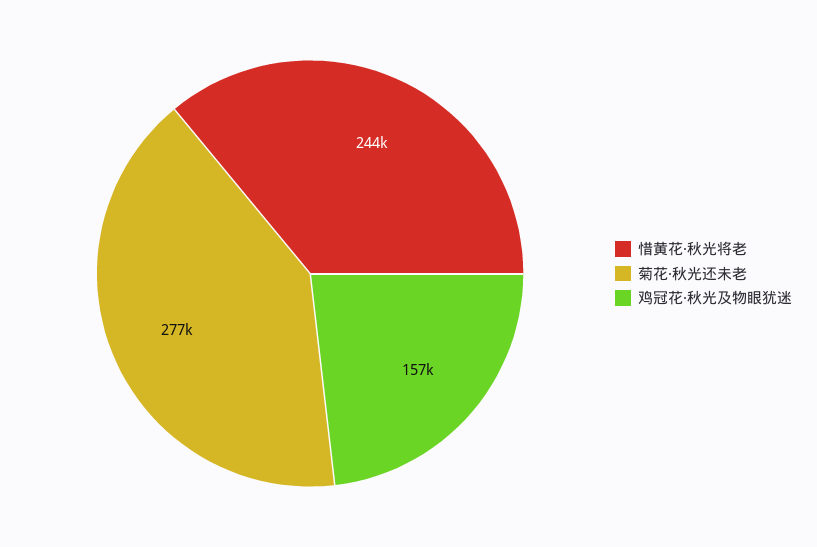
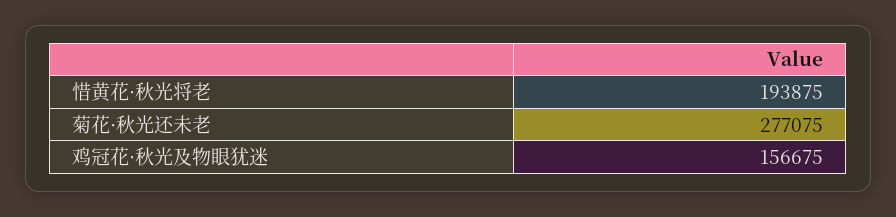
  {
-   "惜黄花·秋光将老": 244000,
+   "惜黄花·秋光将老": 193875,
    "菊花·秋光还未老": 277075,
    "鸡冠花·秋光及物眼犹迷": 156675
  }

